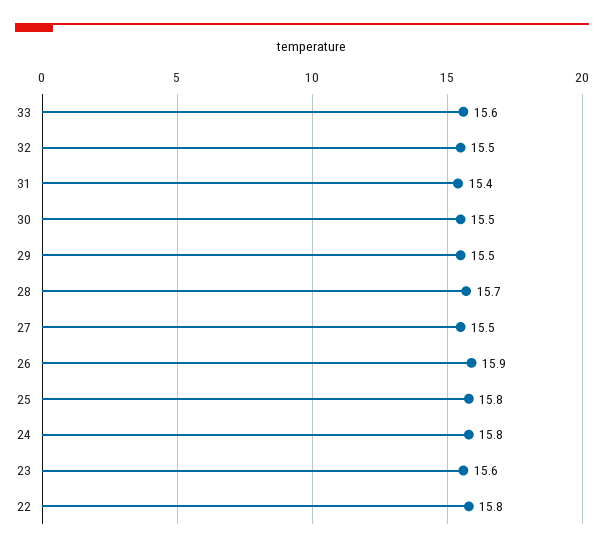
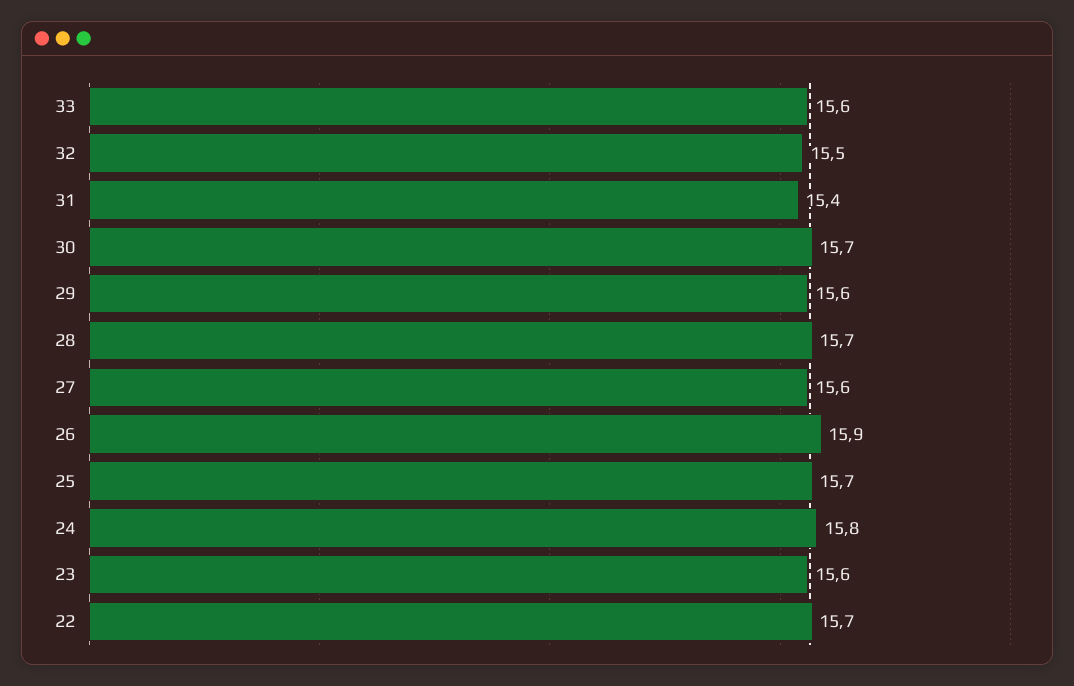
  {
    "33": 15.6,
    "32": 15.5,
    "31": 15.4,
-   "30": 15.5,
+   "30": 15.7,
-   "29": 15.5,
+   "29": 15.6,
    "28": 15.7,
-   "27": 15.5,
+   "27": 15.6,
    "26": 15.9,
-   "25": 15.8,
+   "25": 15.7,
    "24": 15.8,
    "23": 15.6,
-   "22": 15.8
+   "22": 15.7
  }

